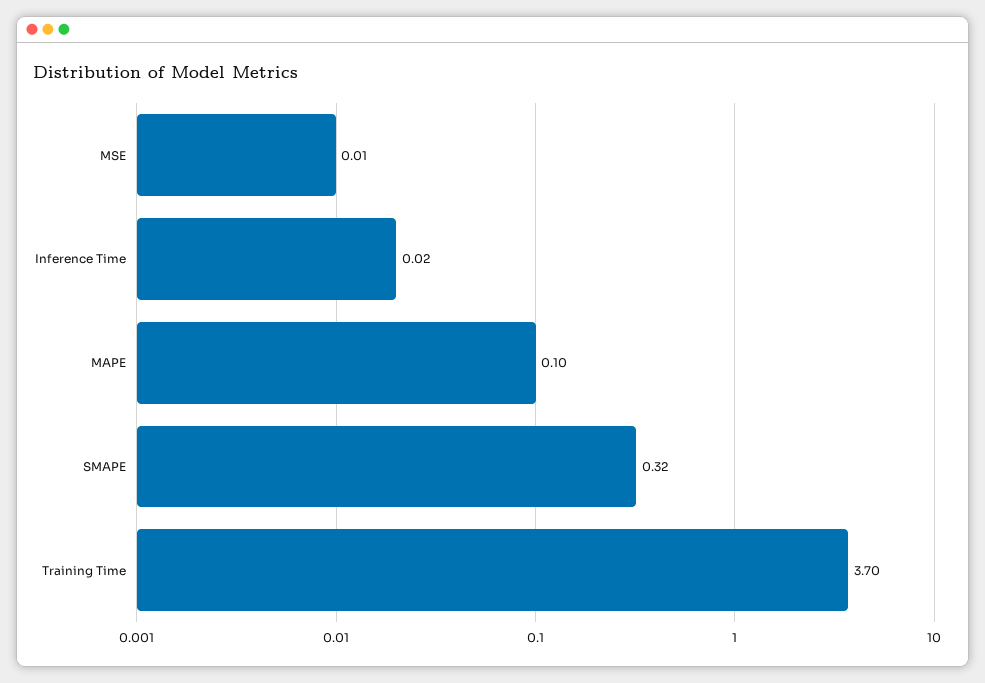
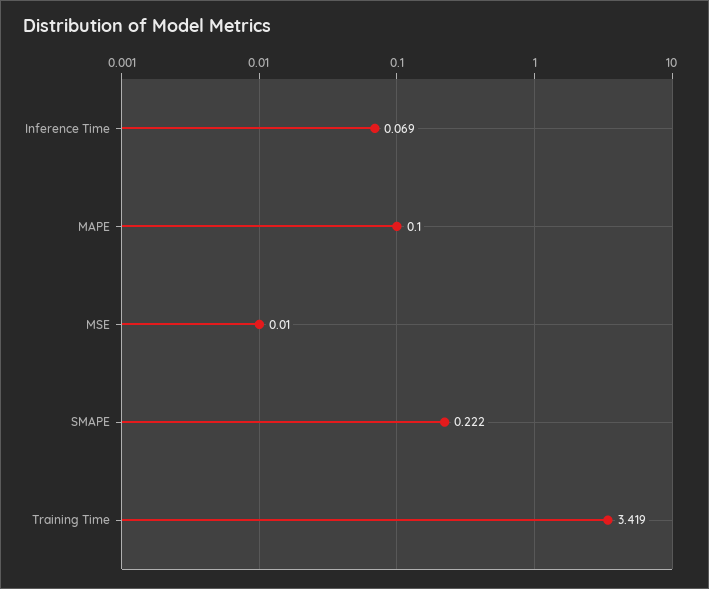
  {
    "MSE": 0.01,
-   "Inference Time": 0.02,
+   "Inference Time": 0.069,
    "MAPE": 0.1,
-   "SMAPE": 0.32,
+   "SMAPE": 0.222,
-   "Training Time": 3.7
+   "Training Time": 3.419
  }

